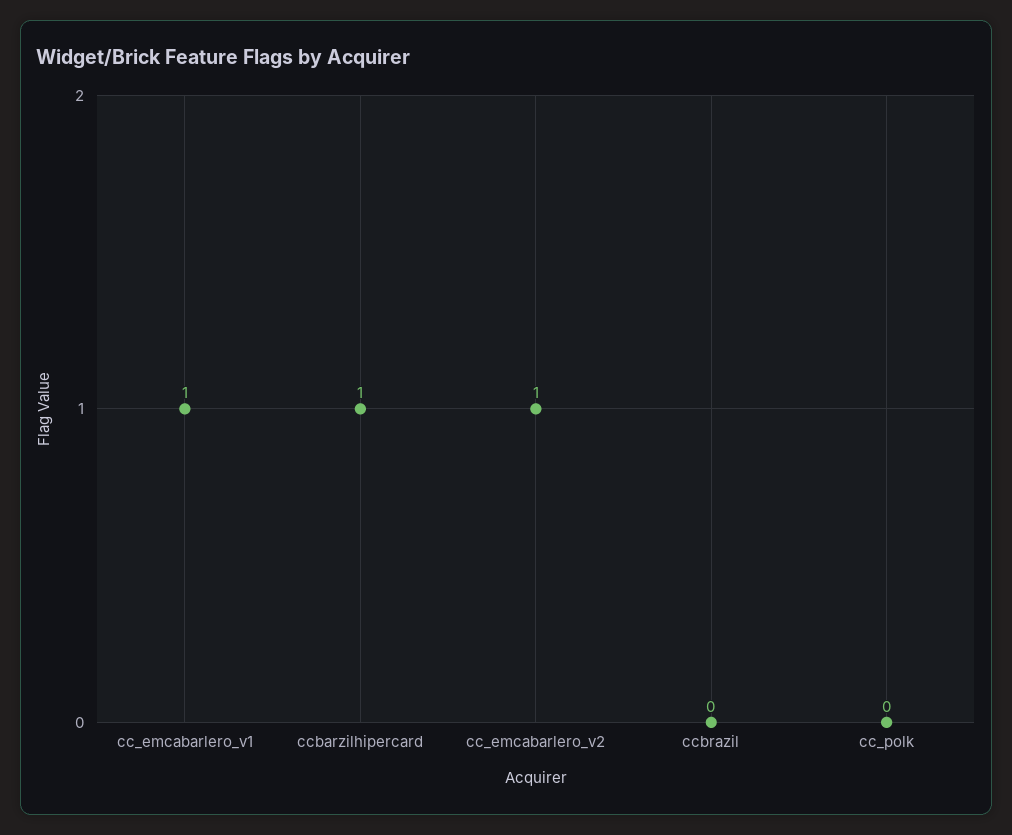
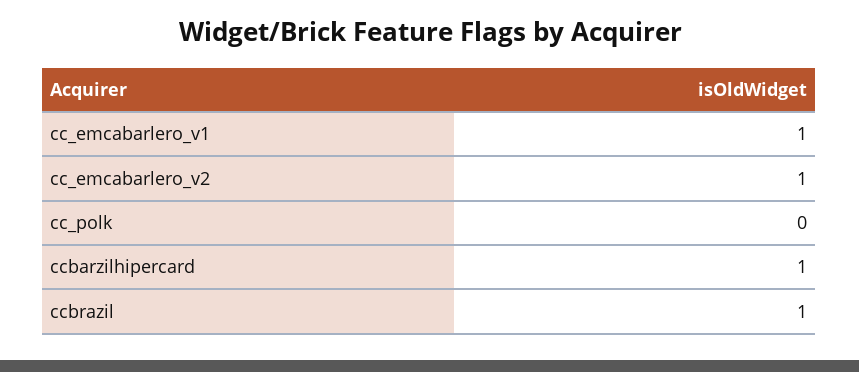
  {
    "cc_emcabarlero_v1": 1,
    "ccbarzilhipercard": 1,
    "cc_emcabarlero_v2": 1,
-   "ccbrazil": 0,
+   "ccbrazil": 1,
    "cc_polk": 0
  }

